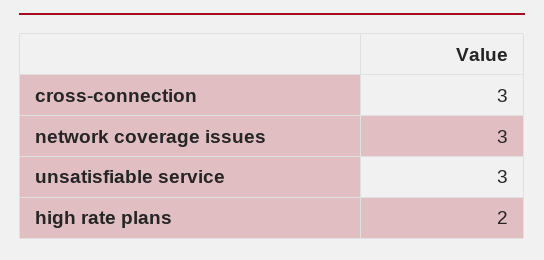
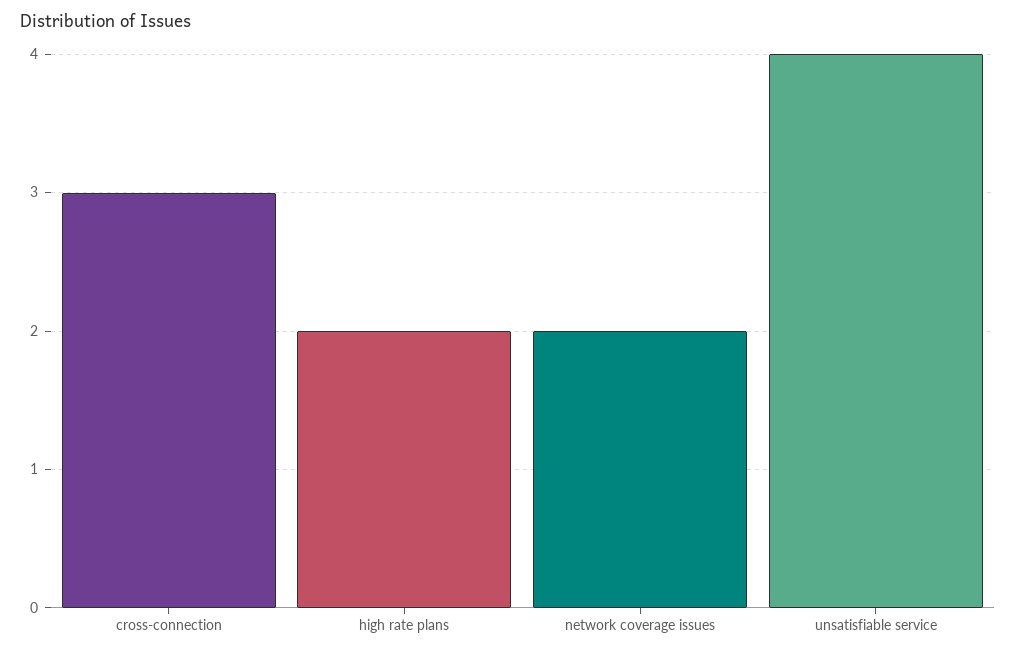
  {
    "cross-connection": 3,
-   "network coverage issues": 3,
+   "network coverage issues": 2,
-   "unsatisfiable service": 3,
+   "unsatisfiable service": 4,
    "high rate plans": 2
  }

